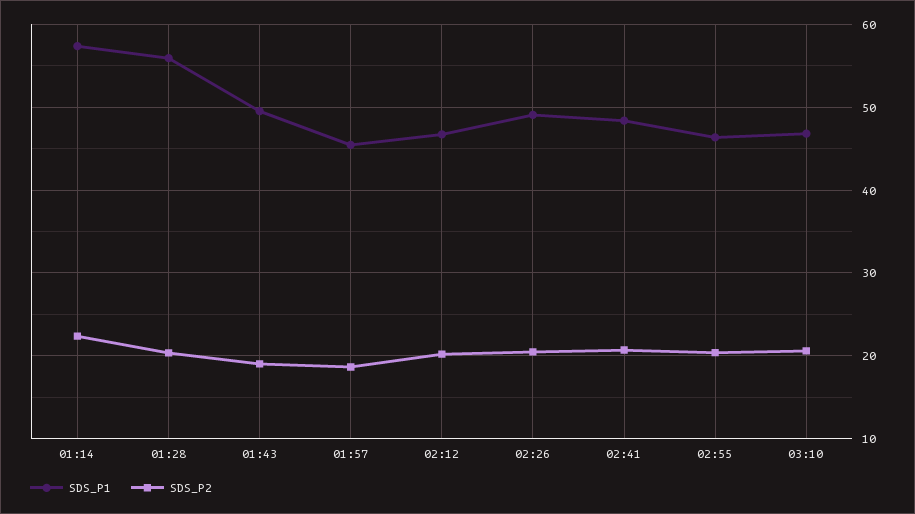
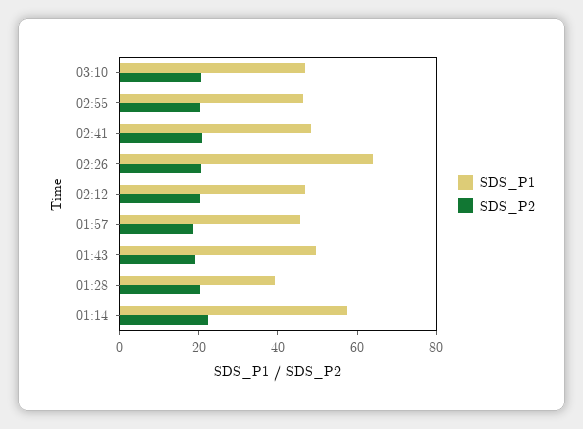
  {
    "SDS_P1": {
      "01:14": 57,
-     "01:28": 56,
+     "01:28": 40,
      "01:43": 50,
      "01:57": 45,
      "02:12": 47,
-     "02:26": 49,
+     "02:26": 65,
      "02:41": 48,
      "02:55": 46,
      "03:10": 47
    },
    "SDS_P2": {
      "01:14": 22,
      "01:28": 20,
      "01:43": 19,
      "01:57": 19,
      "02:12": 20,
      "02:26": 20,
      "02:41": 21,
      "02:55": 20,
      "03:10": 21
    }
  }

